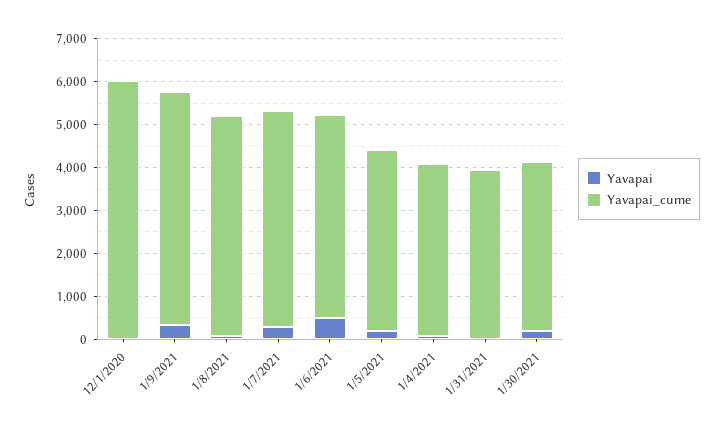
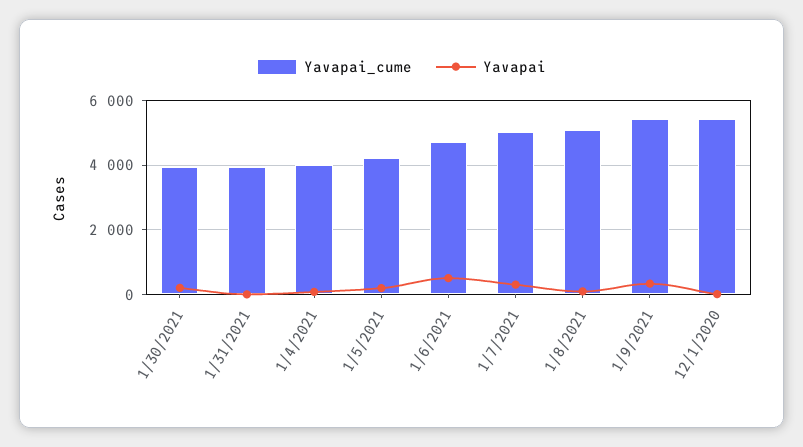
  {
    "Yavapai": {
      "12/1/2020": 0,
      "1/9/2021": 400,
      "1/8/2021": 0,
      "1/7/2021": 200,
      "1/6/2021": 600,
      "1/5/2021": 200,
      "1/4/2021": 0,
      "1/31/2021": 0,
      "1/30/2021": 200
    },
    "Yavapai_cume": {
-     "12/1/2020": 6000,
+     "12/1/2020": 5400,
      "1/9/2021": 5400,
      "1/8/2021": 5200,
      "1/7/2021": 5000,
      "1/6/2021": 4800,
      "1/5/2021": 4200,
      "1/4/2021": 4000,
      "1/31/2021": 4000,
      "1/30/2021": 4000
    }
  }

